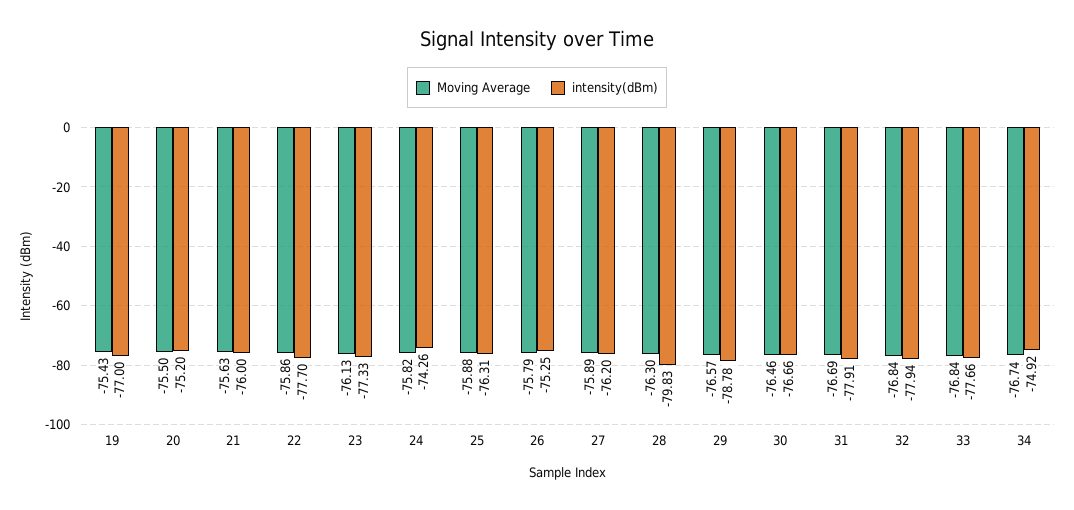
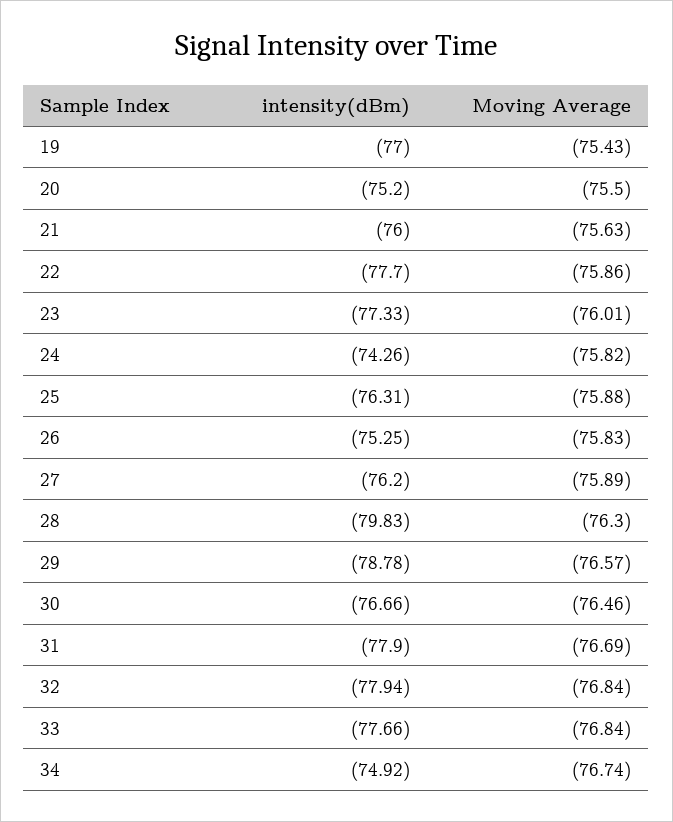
  {
    "Moving Average": {
      "19": -75.43,
      "20": -75.5,
      "21": -75.63,
      "22": -75.86,
-     "23": -76.13,
+     "23": -76.01,
      "24": -75.82,
      "25": -75.88,
-     "26": -75.79,
+     "26": -75.83,
      "27": -75.89,
      "28": -76.3,
      "29": -76.57,
      "30": -76.46,
      "31": -76.69,
      "32": -76.84,
      "33": -76.84,
      "34": -76.74
    },
    "intensity(dBm)": {
      "19": -77,
      "20": -75.2,
      "21": -76,
      "22": -77.7,
      "23": -77.33,
      "24": -74.26,
      "25": -76.31,
      "26": -75.25,
      "27": -76.2,
      "28": -79.83,
      "29": -78.78,
      "30": -76.66,
-     "31": -77.91,
+     "31": -77.9,
      "32": -77.94,
      "33": -77.66,
      "34": -74.92
    }
  }

